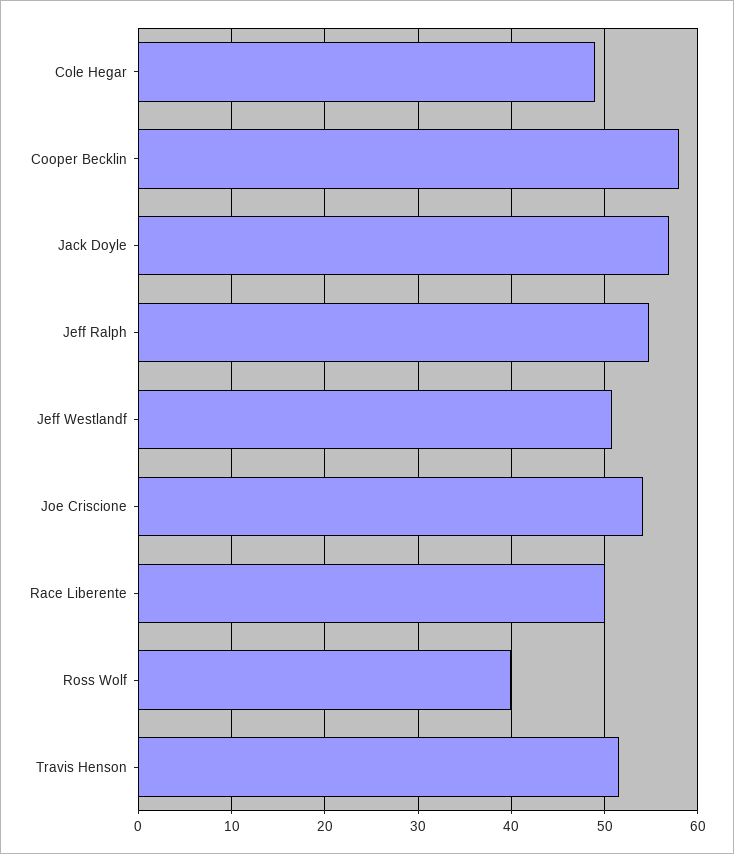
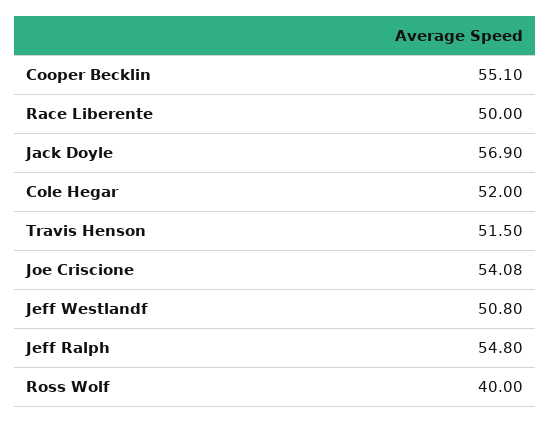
  {
-   "Cole Hegar": 49,
+   "Cole Hegar": 52,
-   "Cooper Becklin": 58,
+   "Cooper Becklin": 55.1,
    "Jack Doyle": 56.9,
    "Jeff Ralph": 54.8,
    "Jeff Westlandf": 50.8,
    "Joe Criscione": 54.08,
    "Race Liberente": 50,
    "Ross Wolf": 40,
    "Travis Henson": 51.5
  }

